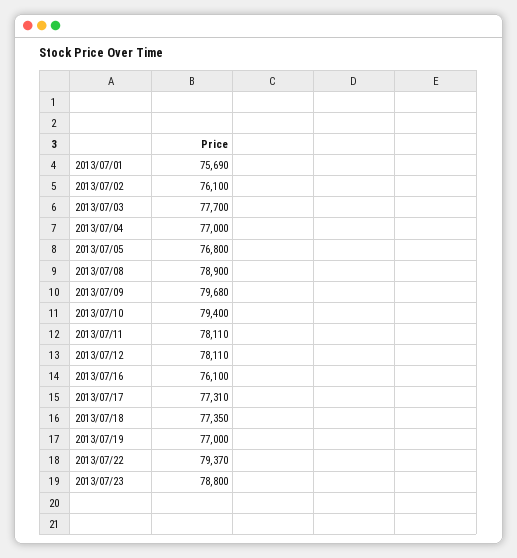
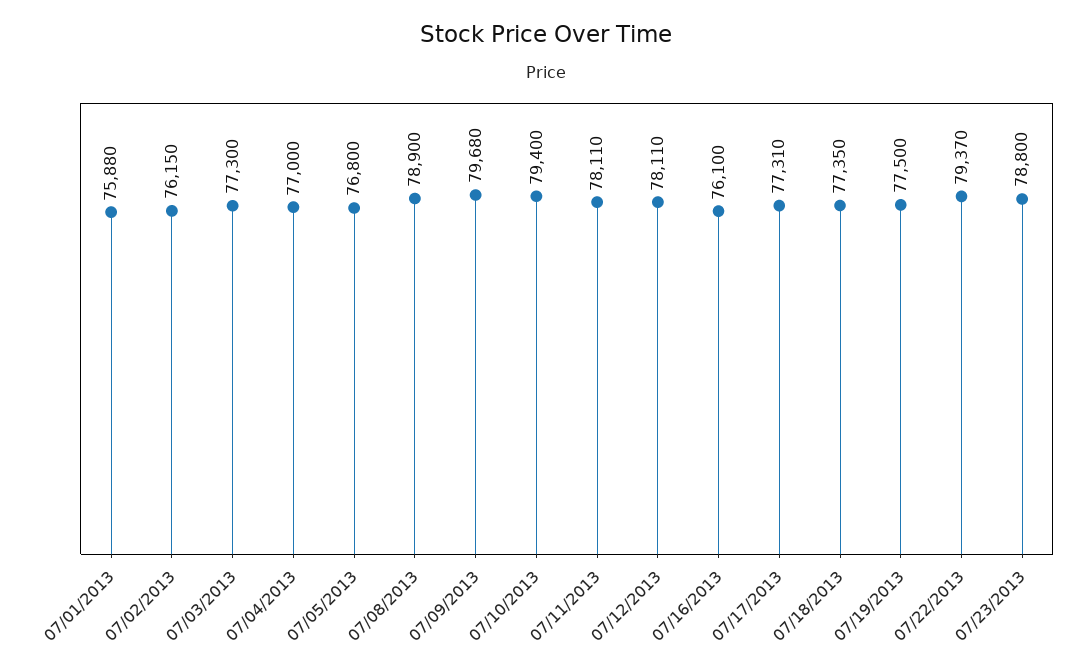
  {
-   "2013/07/01": 75690,
+   "2013/07/01": 75880,
-   "2013/07/02": 76100,
+   "2013/07/02": 76150,
-   "2013/07/03": 77700,
+   "2013/07/03": 77300,
    "2013/07/04": 77000,
    "2013/07/05": 76800,
    "2013/07/08": 78900,
    "2013/07/09": 79680,
    "2013/07/10": 79400,
    "2013/07/11": 78110,
    "2013/07/12": 78110,
    "2013/07/16": 76100,
    "2013/07/17": 77310,
    "2013/07/18": 77350,
-   "2013/07/19": 77000,
+   "2013/07/19": 77500,
    "2013/07/22": 79370,
    "2013/07/23": 78800
  }

